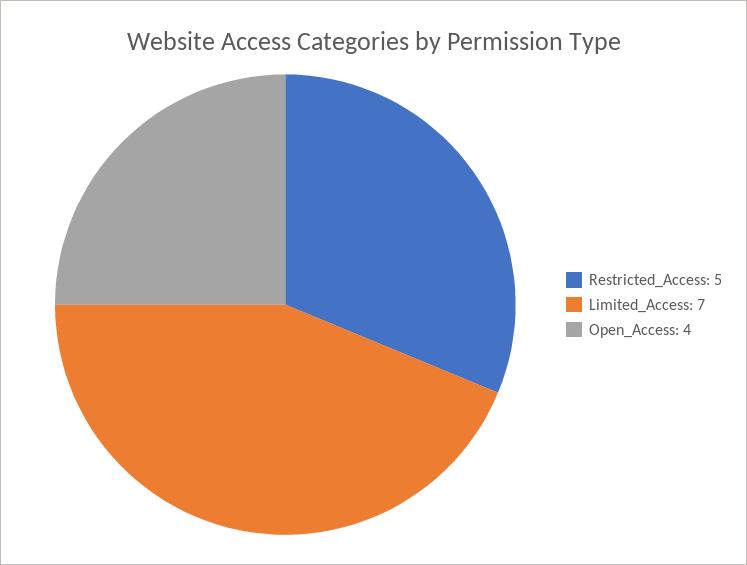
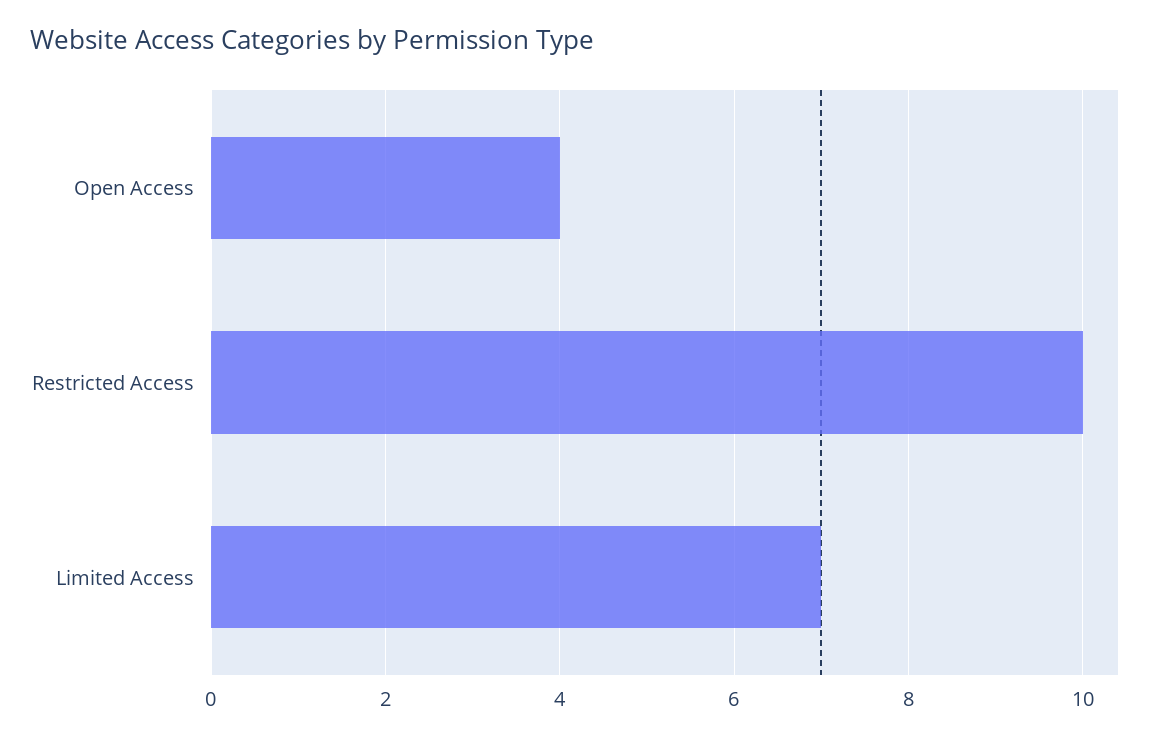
  {
-   "Restricted_Access": 5,
+   "Restricted_Access": 10,
    "Limited_Access": 7,
    "Open_Access": 4
  }

